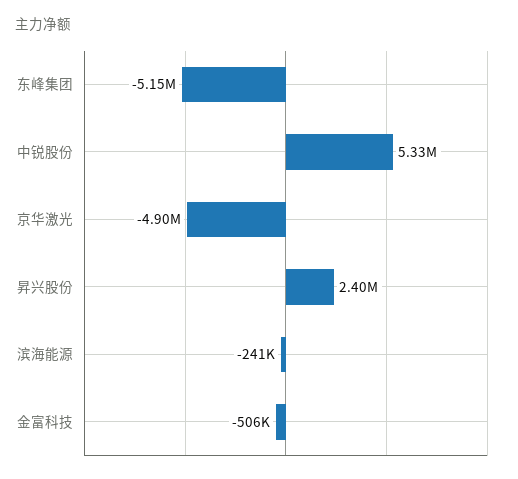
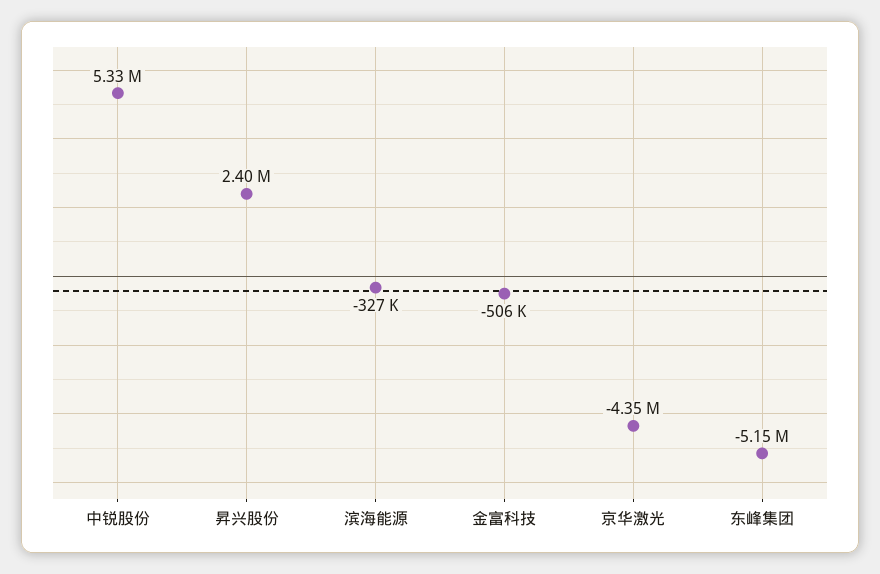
  {
    "东峰集团": -5150000,
    "中锐股份": 5330000,
-   "京华激光": -4900000,
+   "京华激光": -4350000,
    "昇兴股份": 2400000,
-   "滨海能源": -241000,
+   "滨海能源": -327000,
    "金富科技": -506000
  }

